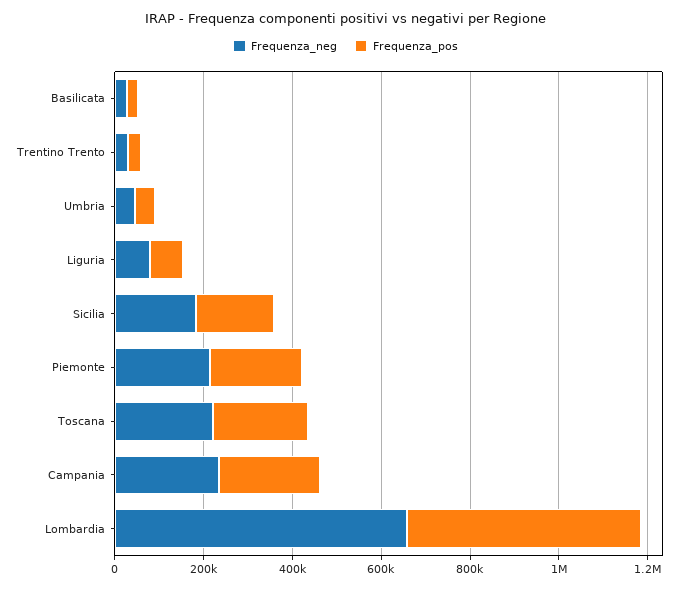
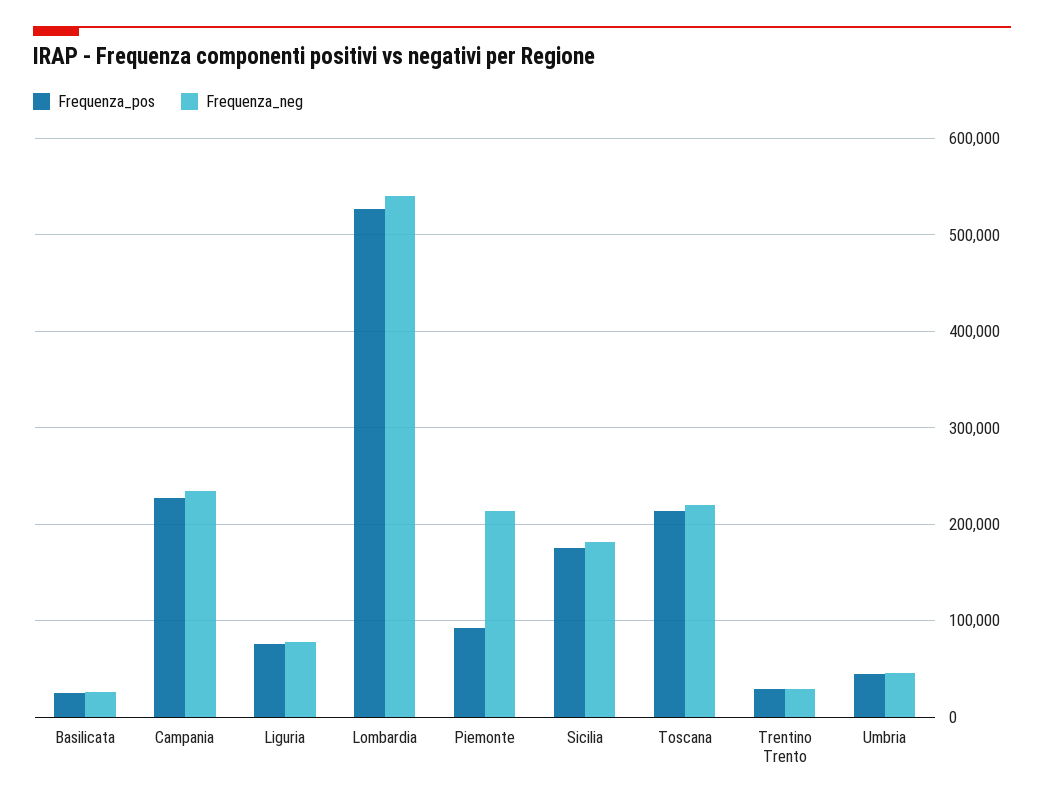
  {
    "Frequenza_neg": {
      "Basilicata": 30000,
      "Trentino Trento": 30000,
      "Umbria": 50000,
      "Liguria": 80000,
      "Sicilia": 180000,
      "Piemonte": 210000,
      "Toscana": 220000,
      "Campania": 230000,
-     "Lombardia": 650000
+     "Lombardia": 540000
    },
    "Frequenza_pos": {
      "Basilicata": 20000,
      "Trentino Trento": 30000,
      "Umbria": 40000,
      "Liguria": 80000,
      "Sicilia": 180000,
-     "Piemonte": 200000,
+     "Piemonte": 90000,
      "Toscana": 210000,
      "Campania": 230000,
      "Lombardia": 530000
    }
  }

